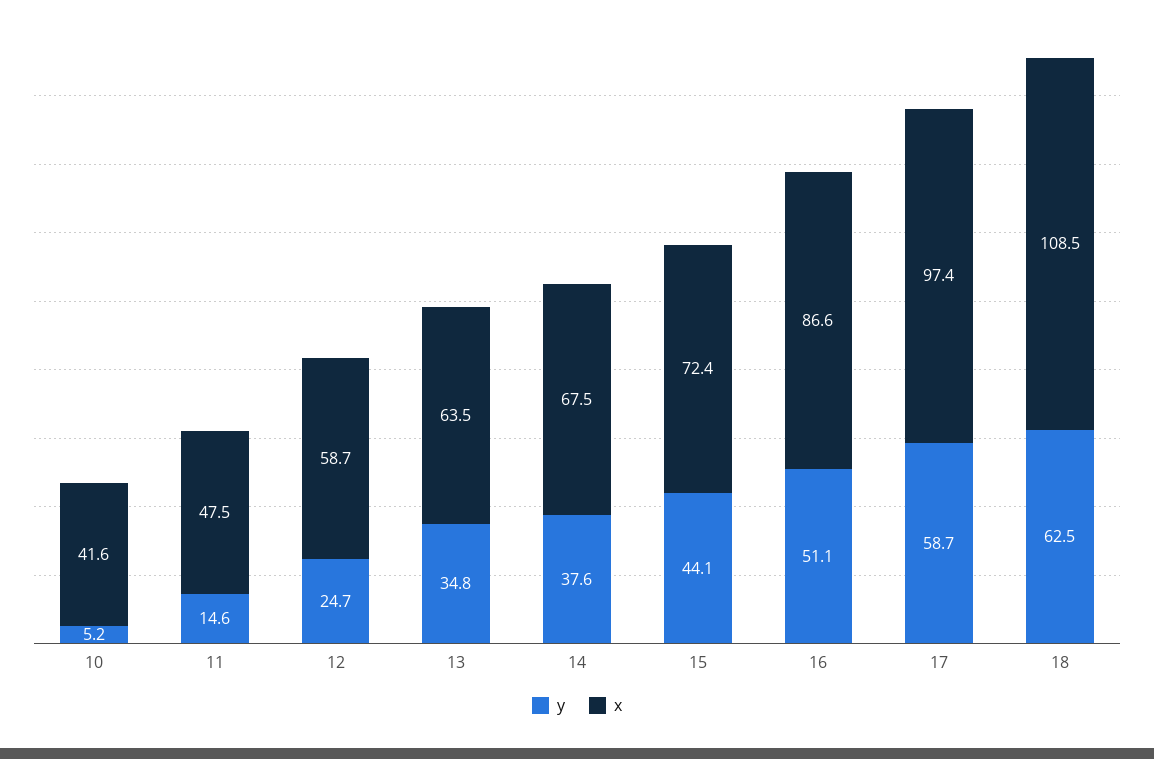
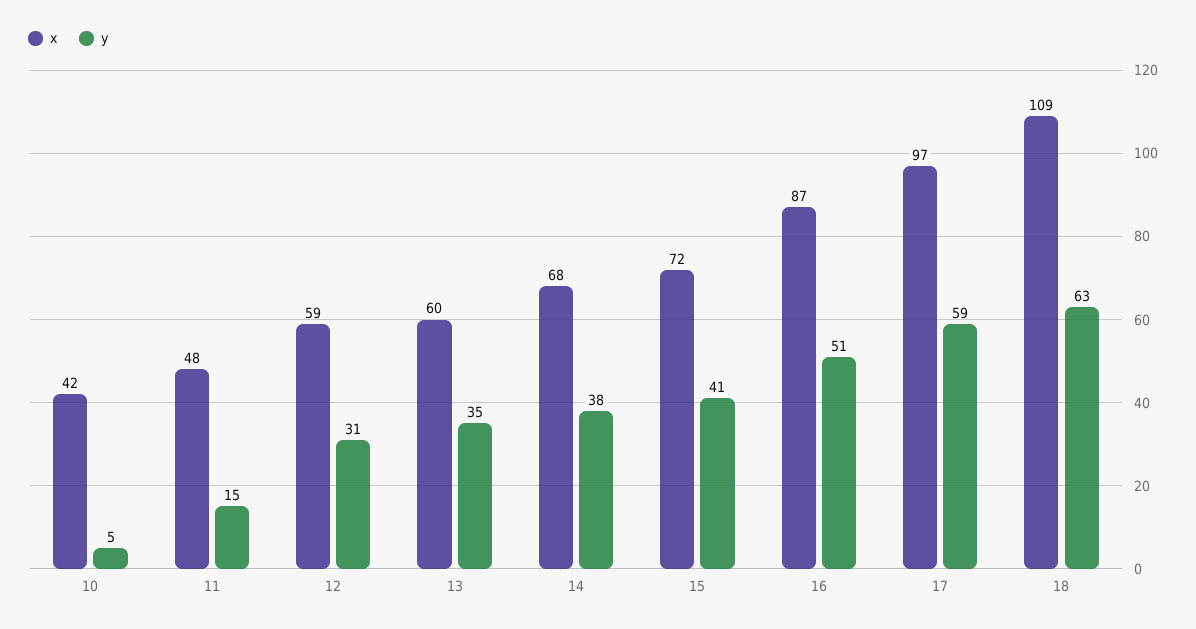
  {
    "y": {
      "10": 5.2,
      "11": 14.6,
-     "12": 24.7,
+     "12": 31,
      "13": 34.8,
      "14": 37.6,
-     "15": 44.1,
+     "15": 41,
      "16": 51.1,
      "17": 58.7,
      "18": 62.5
    },
    "x": {
      "10": 41.6,
      "11": 47.5,
      "12": 58.7,
-     "13": 63.5,
+     "13": 60,
      "14": 67.5,
      "15": 72.4,
      "16": 86.6,
      "17": 97.4,
      "18": 108.5
    }
  }

